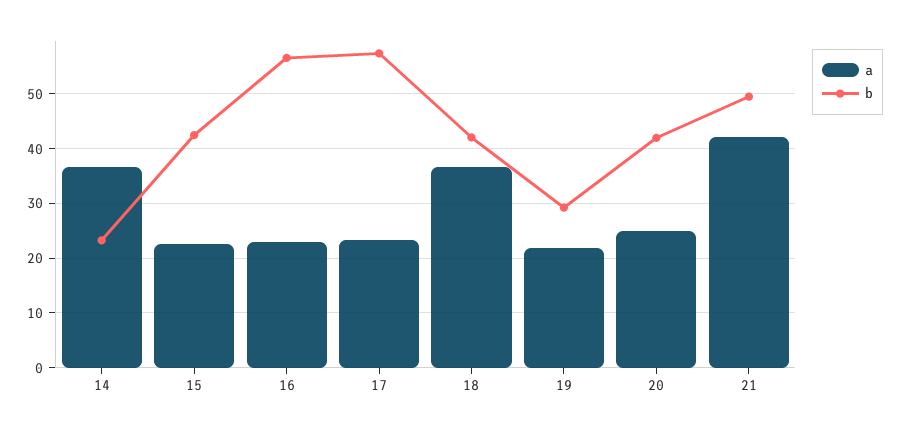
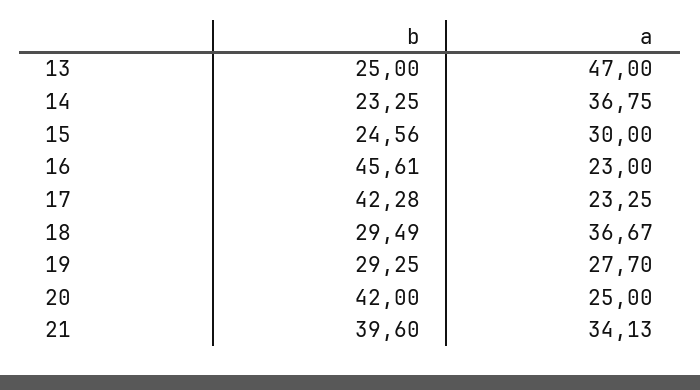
  {
    "a": {
      "14": 36.75,
-     "15": 22,
+     "15": 30,
      "16": 23,
      "17": 23.25,
      "18": 36.67,
-     "19": 22,
+     "19": 27.7,
      "20": 25,
-     "21": 42
+     "21": 34.13,
+     "13": 47
    },
    "b": {
      "14": 23.25,
-     "15": 42,
+     "15": 24.56,
-     "16": 56,
+     "16": 45.61,
-     "17": 58,
+     "17": 42.28,
-     "18": 42,
+     "18": 29.49,
      "19": 29.25,
      "20": 42,
-     "21": 50
+     "21": 39.6,
+     "13": 25
    }
  }

